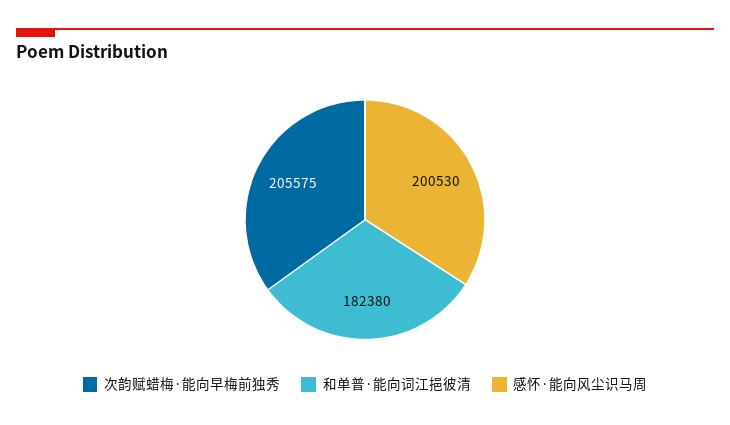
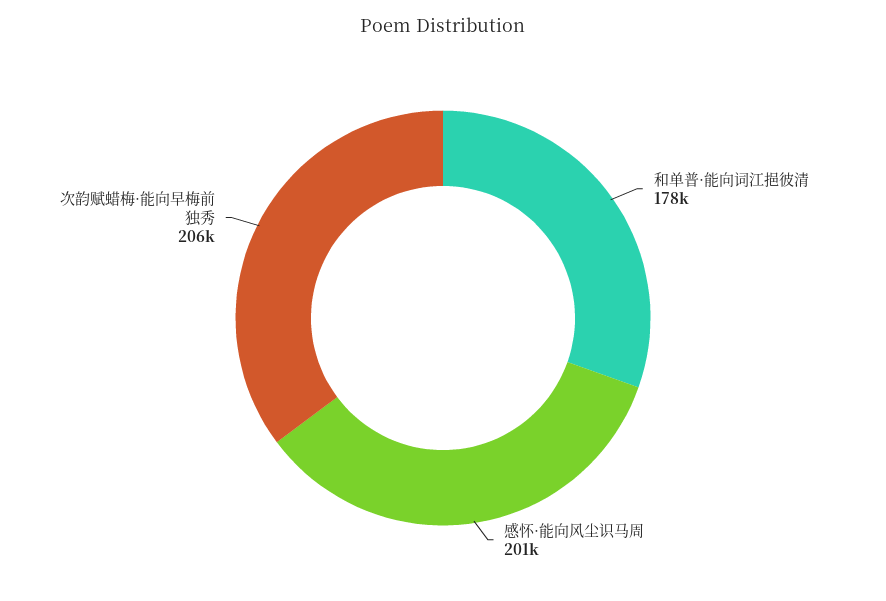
  {
    "次韵赋蜡梅·能向早梅前独秀": 205575,
-   "和单普·能向词江挹彼清": 182380,
+   "和单普·能向词江挹彼清": 178000,
    "感怀·能向风尘识马周": 200530
  }

